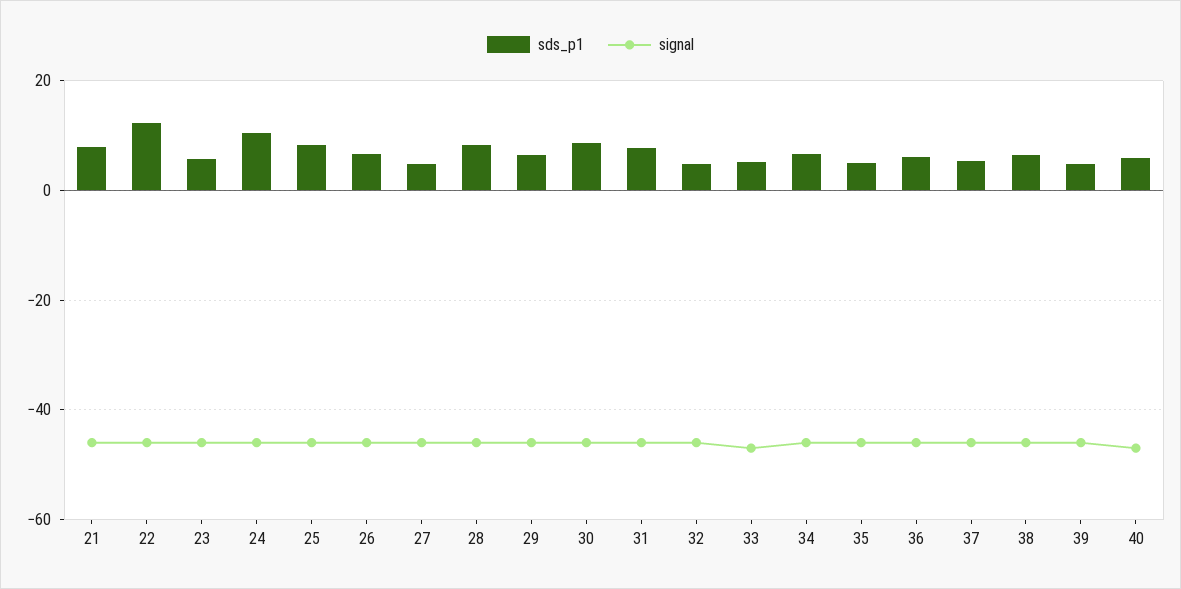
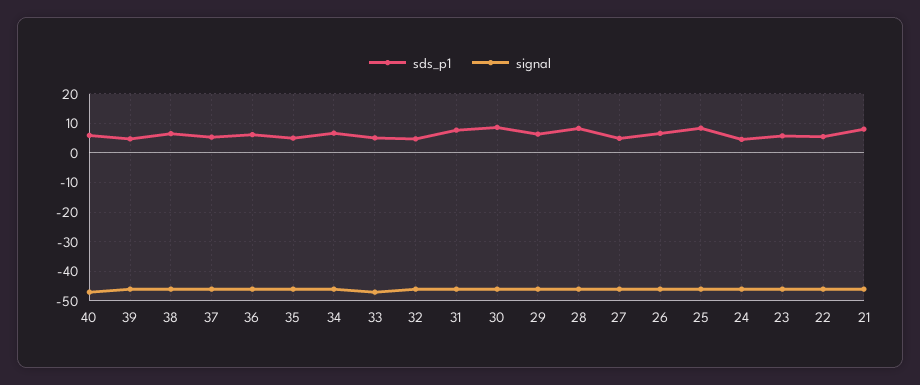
  {
    "sds_p1": {
      "21": 8,
-     "22": 12,
+     "22": 5,
      "23": 6,
-     "24": 10,
+     "24": 5,
      "25": 8,
      "26": 6,
      "27": 4,
      "28": 8,
      "29": 6,
      "30": 8,
      "31": 8,
      "32": 4,
      "33": 6,
      "34": 6,
      "35": 6,
      "36": 6,
      "37": 6,
      "38": 6,
      "39": 4,
      "40": 6
    },
    "signal": {
      "21": -46,
      "22": -46,
      "23": -46,
      "24": -46,
      "25": -46,
      "26": -46,
      "27": -46,
      "28": -46,
      "29": -46,
      "30": -46,
      "31": -46,
      "32": -46,
      "33": -48,
      "34": -46,
      "35": -46,
      "36": -46,
      "37": -46,
      "38": -46,
      "39": -46,
      "40": -48
    }
  }

